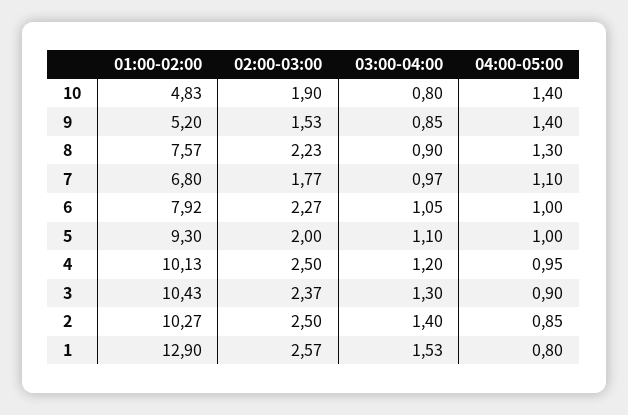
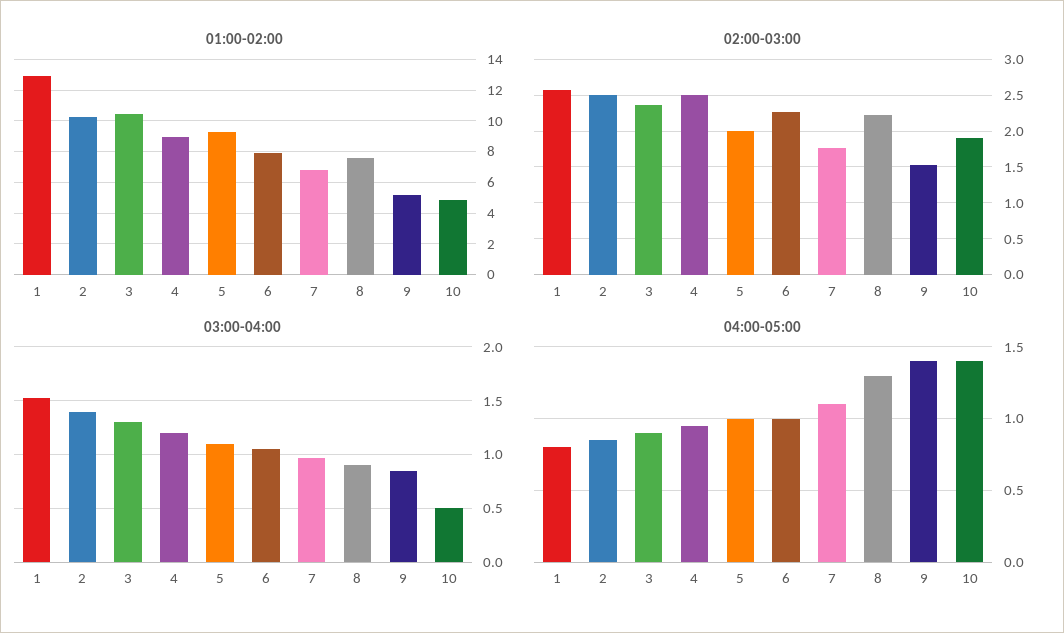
  {
    "01:00-02:00": {
      "10": 4.83,
      "9": 5.2,
      "8": 7.57,
      "7": 6.8,
      "6": 7.92,
      "5": 9.3,
-     "4": 10.13,
+     "4": 9,
      "3": 10.43,
      "2": 10.27,
      "1": 12.9
    },
    "02:00-03:00": {
      "10": 1.9,
      "9": 1.53,
      "8": 2.23,
      "7": 1.77,
      "6": 2.27,
      "5": 2,
      "4": 2.5,
      "3": 2.37,
      "2": 2.5,
      "1": 2.57
    },
    "03:00-04:00": {
-     "10": 0.8,
+     "10": 0.5,
      "9": 0.85,
      "8": 0.9,
      "7": 0.97,
      "6": 1.05,
      "5": 1.1,
      "4": 1.2,
      "3": 1.3,
      "2": 1.4,
      "1": 1.53
    },
    "04:00-05:00": {
      "10": 1.4,
      "9": 1.4,
      "8": 1.3,
      "7": 1.1,
      "6": 1,
      "5": 1,
      "4": 0.95,
      "3": 0.9,
      "2": 0.85,
      "1": 0.8
    }
  }

